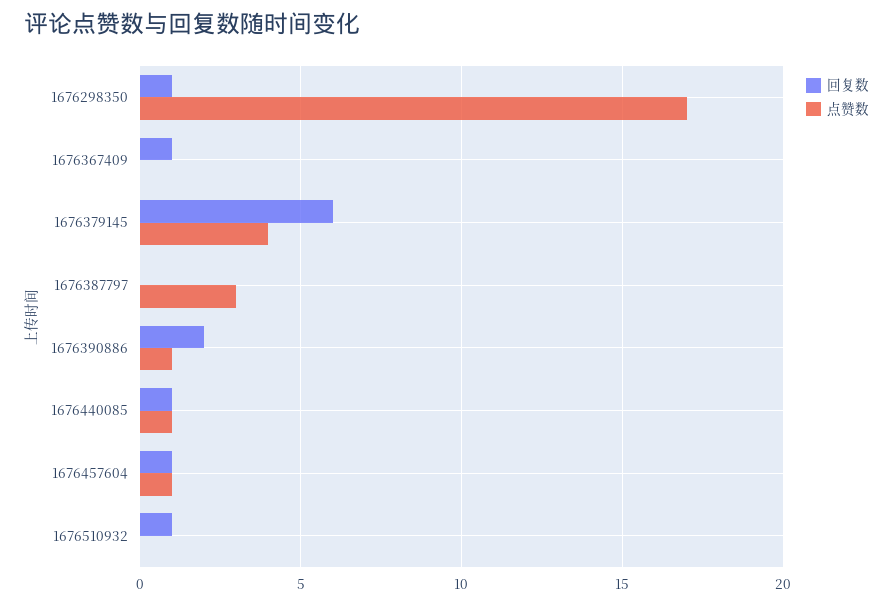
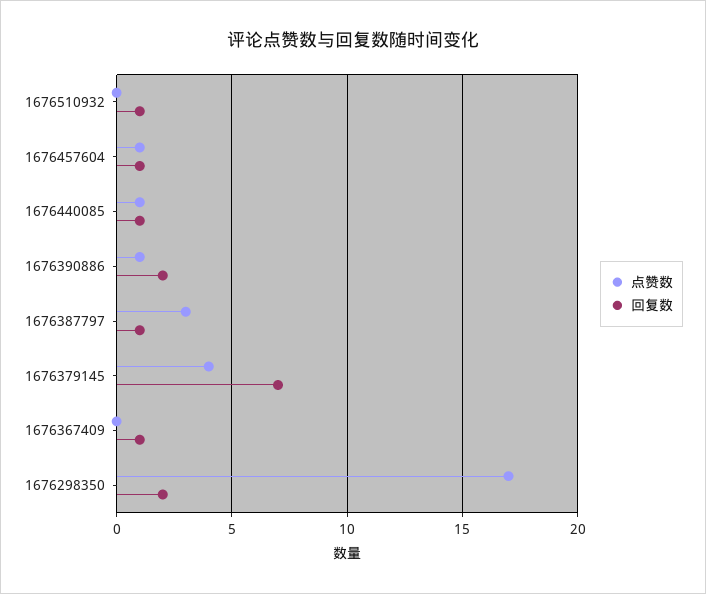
  {
    "回复数": {
-     "1676298350": 1,
+     "1676298350": 2,
      "1676367409": 1,
-     "1676379145": 6,
+     "1676379145": 7,
-     "1676387797": 0,
+     "1676387797": 1,
      "1676390886": 2,
      "1676440085": 1,
      "1676457604": 1,
      "1676510932": 1
    },
    "点赞数": {
      "1676298350": 17,
      "1676367409": 0,
      "1676379145": 4,
      "1676387797": 3,
      "1676390886": 1,
      "1676440085": 1,
      "1676457604": 1,
      "1676510932": 0
    }
  }

